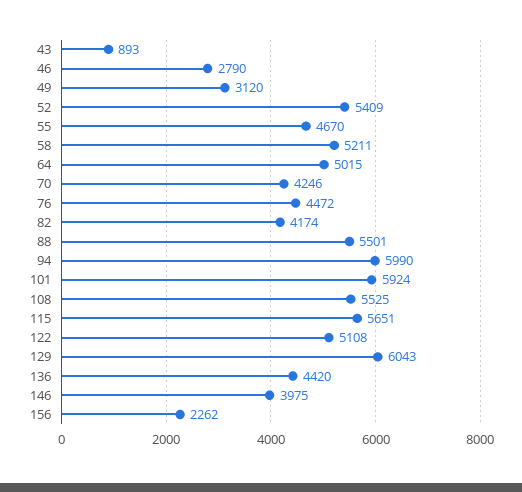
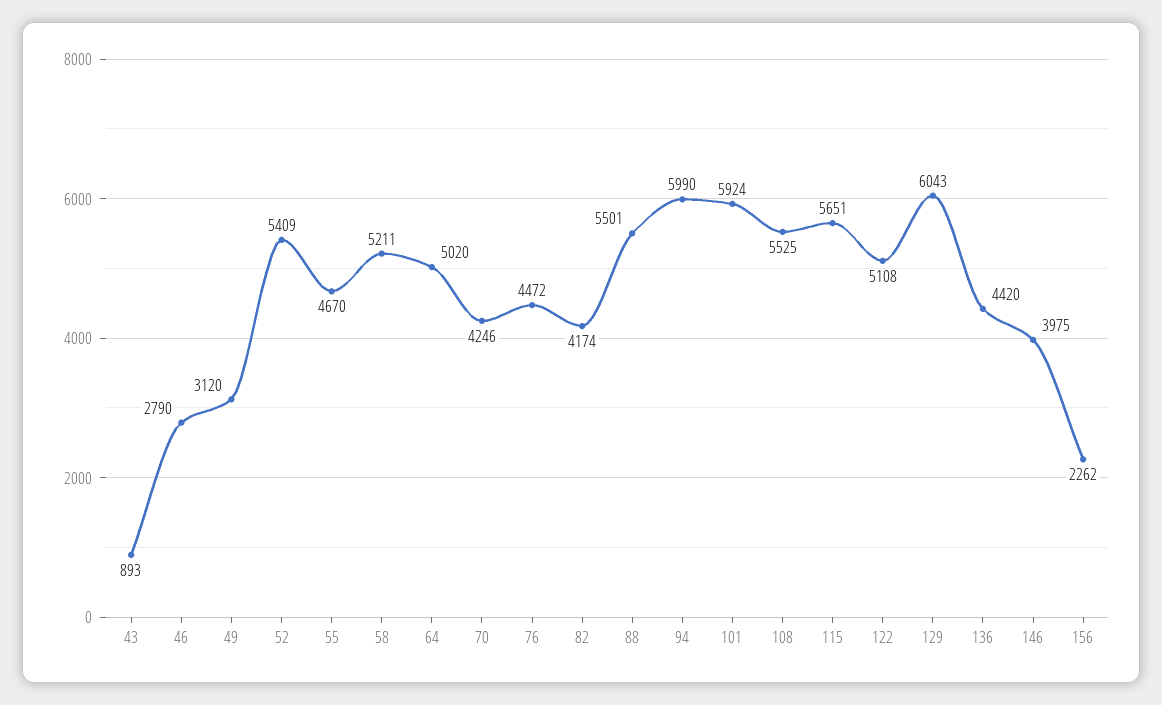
  {
    "43": 893,
    "46": 2790,
    "49": 3120,
    "52": 5409,
    "55": 4670,
    "58": 5211,
-   "64": 5015,
+   "64": 5020,
    "70": 4246,
    "76": 4472,
    "82": 4174,
    "88": 5501,
    "94": 5990,
    "101": 5924,
    "108": 5525,
    "115": 5651,
    "122": 5108,
    "129": 6043,
    "136": 4420,
    "146": 3975,
    "156": 2262
  }

